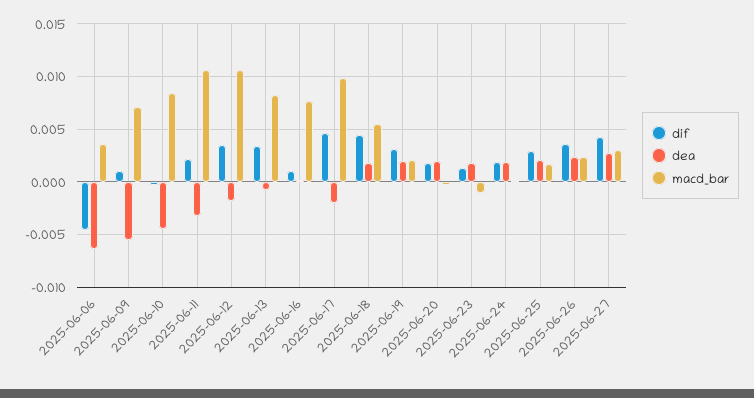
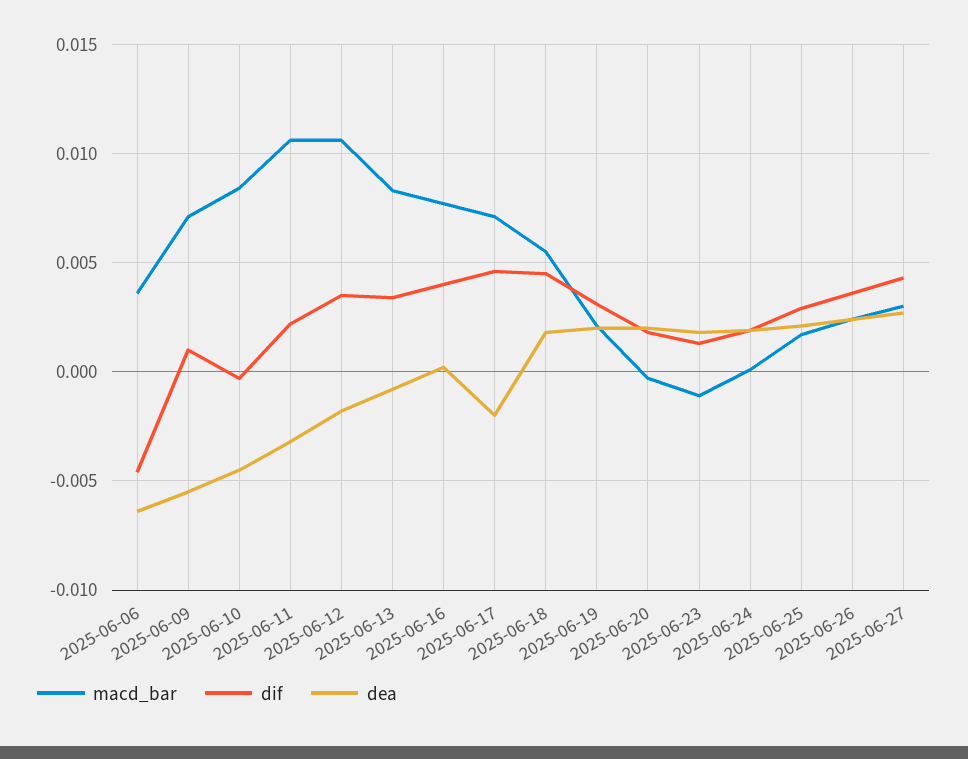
  {
    "dif": {
      "2025-06-06": -0.0045,
      "2025-06-09": 0.001,
      "2025-06-10": -0.0005,
      "2025-06-11": 0.002,
      "2025-06-12": 0.0035,
      "2025-06-13": 0.0035,
-     "2025-06-16": 0.001,
+     "2025-06-16": 0.004,
      "2025-06-17": 0.0045,
      "2025-06-18": 0.0045,
      "2025-06-19": 0.003,
      "2025-06-20": 0.002,
      "2025-06-23": 0.0015,
      "2025-06-24": 0.002,
      "2025-06-25": 0.003,
      "2025-06-26": 0.0035,
      "2025-06-27": 0.0045
    },
    "dea": {
      "2025-06-06": -0.0065,
      "2025-06-09": -0.0055,
      "2025-06-10": -0.0045,
      "2025-06-11": -0.003,
      "2025-06-12": -0.002,
      "2025-06-13": -0.001,
      "2025-06-16": 0,
      "2025-06-17": -0.002,
      "2025-06-18": 0.002,
      "2025-06-19": 0.002,
      "2025-06-20": 0.002,
      "2025-06-23": 0.002,
      "2025-06-24": 0.002,
      "2025-06-25": 0.002,
      "2025-06-26": 0.0025,
      "2025-06-27": 0.0025
    },
    "macd_bar": {
      "2025-06-06": 0.0035,
      "2025-06-09": 0.007,
      "2025-06-10": 0.0085,
      "2025-06-11": 0.0105,
      "2025-06-12": 0.0105,
      "2025-06-13": 0.0085,
      "2025-06-16": 0.0075,
-     "2025-06-17": 0.01,
+     "2025-06-17": 0.007,
      "2025-06-18": 0.0055,
      "2025-06-19": 0.002,
      "2025-06-20": -0.0005,
      "2025-06-23": -0.001,
      "2025-06-24": 0,
      "2025-06-25": 0.0015,
      "2025-06-26": 0.0025,
      "2025-06-27": 0.003
    }
  }

